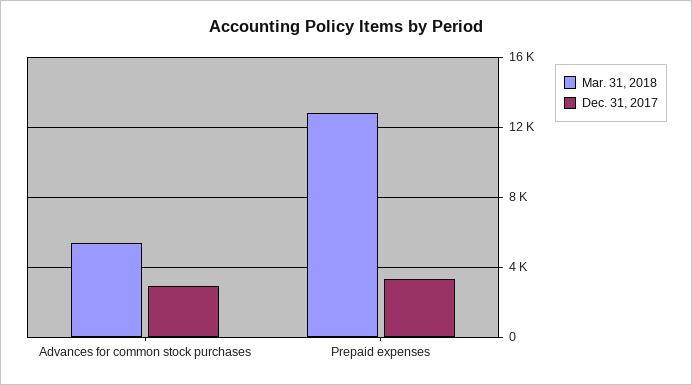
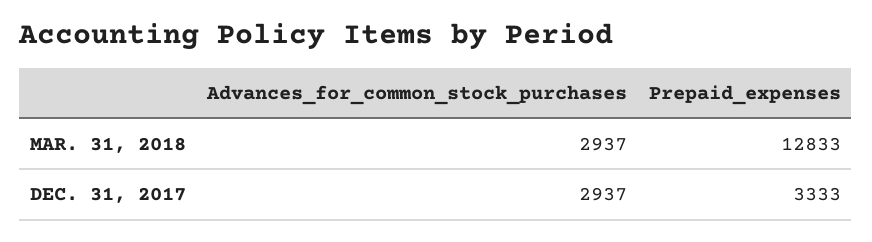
  {
    "Mar. 31, 2018": {
-     "Advances for common stock purchases": 5500,
+     "Advances for common stock purchases": 2937,
      "Prepaid expenses": 12833
    },
    "Dec. 31, 2017": {
      "Advances for common stock purchases": 2937,
      "Prepaid expenses": 3333
    }
  }

